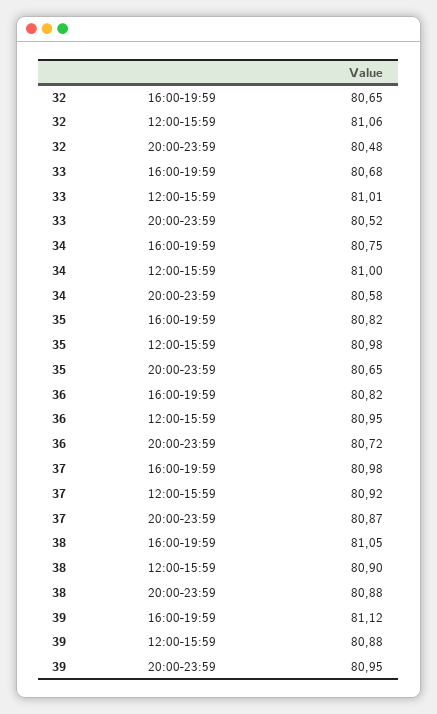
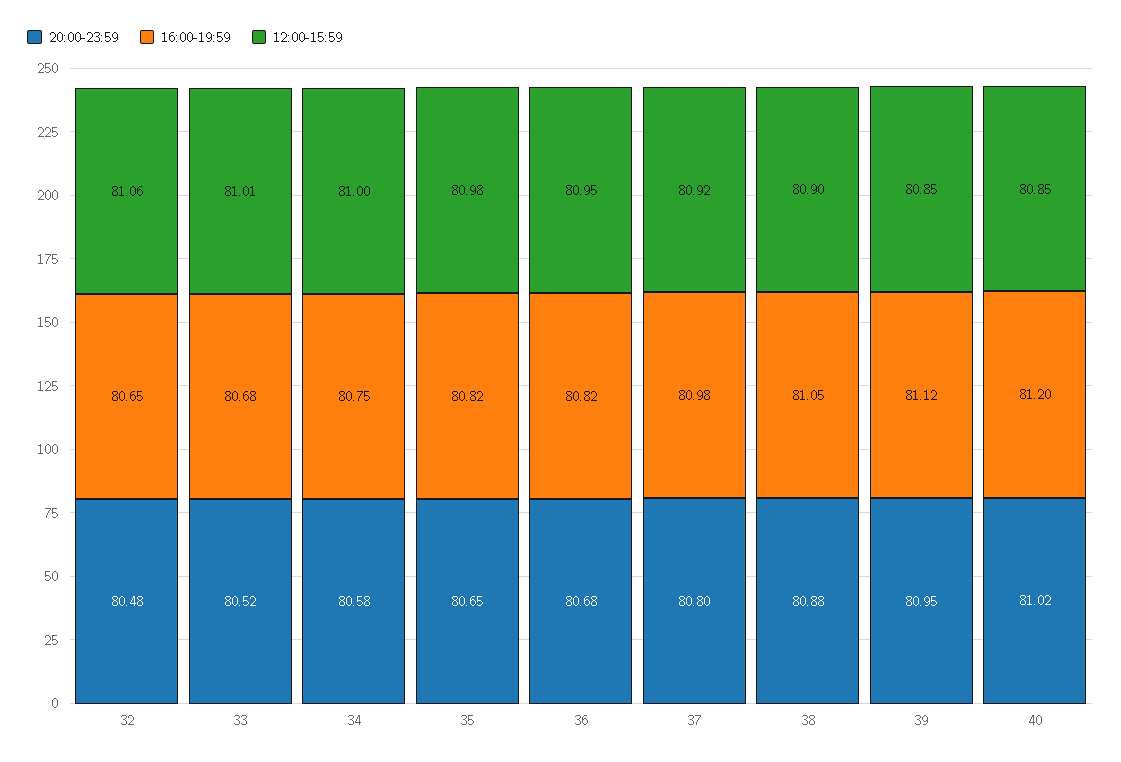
  {
    "16:00-19:59": {
      "32": 80.65,
      "33": 80.68,
      "34": 80.75,
      "35": 80.82,
      "36": 80.82,
      "37": 80.98,
      "38": 81.05,
-     "39": 81.12
+     "39": 81.12,
+     "40": 81.2
    },
    "12:00-15:59": {
      "32": 81.06,
      "33": 81.01,
      "34": 81,
      "35": 80.98,
      "36": 80.95,
      "37": 80.92,
      "38": 80.9,
-     "39": 80.88
+     "39": 80.85,
+     "40": 80.85
    },
    "20:00-23:59": {
      "32": 80.48,
      "33": 80.52,
      "34": 80.58,
      "35": 80.65,
-     "36": 80.72,
+     "36": 80.68,
-     "37": 80.87,
+     "37": 80.8,
      "38": 80.88,
-     "39": 80.95
+     "39": 80.95,
+     "40": 81.02
    }
  }

